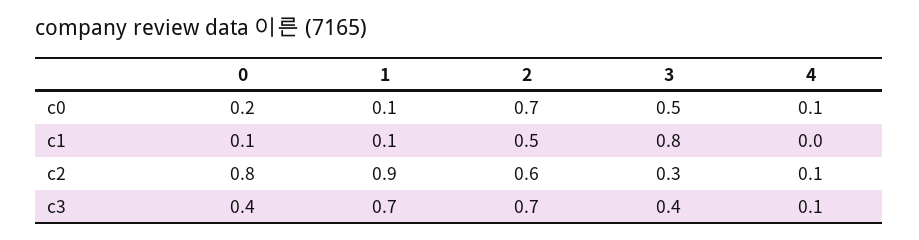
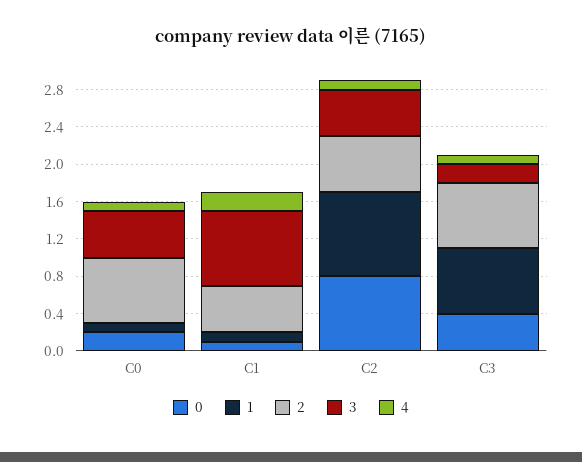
  {
    "0": {
      "c0": 0.2,
      "c1": 0.1,
      "c2": 0.8,
      "c3": 0.4
    },
    "1": {
      "c0": 0.1,
      "c1": 0.1,
      "c2": 0.9,
      "c3": 0.7
    },
    "2": {
      "c0": 0.7,
      "c1": 0.5,
      "c2": 0.6,
      "c3": 0.7
    },
    "3": {
      "c0": 0.5,
      "c1": 0.8,
-     "c2": 0.3,
+     "c2": 0.5,
-     "c3": 0.4
+     "c3": 0.2
    },
    "4": {
      "c0": 0.1,
-     "c1": 0,
+     "c1": 0.2,
      "c2": 0.1,
      "c3": 0.1
    }
  }

